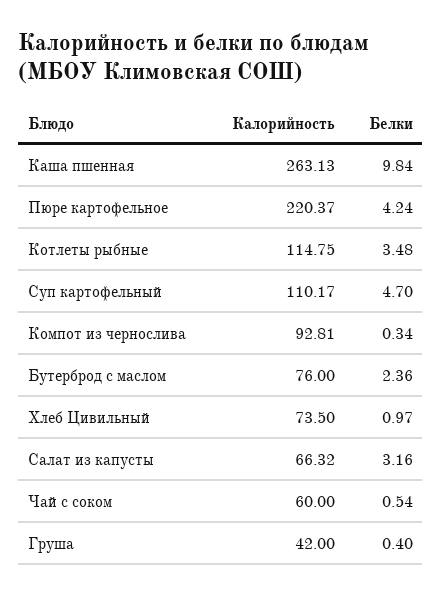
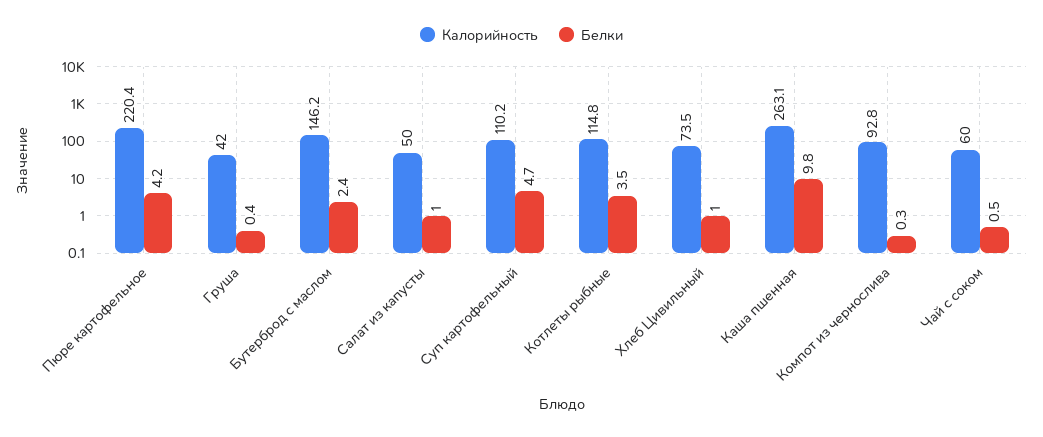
  {
    "Калорийность": {
      "Каша пшенная": 263.13,
      "Пюре картофельное": 220.37,
      "Котлеты рыбные": 114.75,
      "Суп картофельный": 110.17,
      "Компот из чернослива": 92.81,
-     "Бутерброд с маслом": 76,
+     "Бутерброд с маслом": 146.2,
      "Хлеб Цивильный": 73.5,
-     "Салат из капусты": 66.32,
+     "Салат из капусты": 50,
      "Чай с соком": 60,
      "Груша": 42
    },
    "Белки": {
      "Каша пшенная": 9.84,
      "Пюре картофельное": 4.24,
      "Котлеты рыбные": 3.48,
      "Суп картофельный": 4.7,
      "Компот из чернослива": 0.34,
      "Бутерброд с маслом": 2.36,
      "Хлеб Цивильный": 0.97,
-     "Салат из капусты": 3.16,
+     "Салат из капусты": 1,
      "Чай с соком": 0.54,
      "Груша": 0.4
    }
  }

